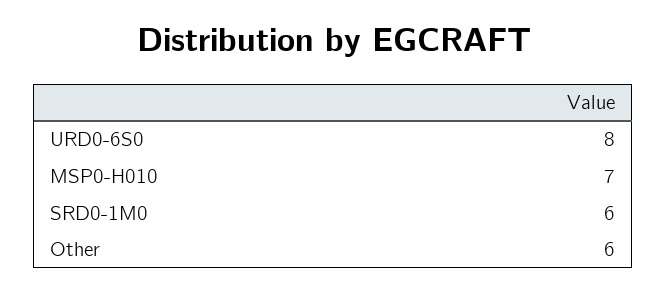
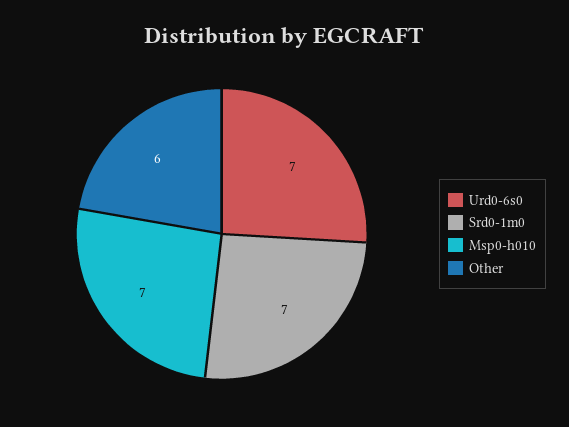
  {
-   "URD0-6S0": 8,
+   "URD0-6S0": 7,
    "MSP0-H010": 7,
-   "SRD0-1M0": 6,
+   "SRD0-1M0": 7,
    "Other": 6
  }

